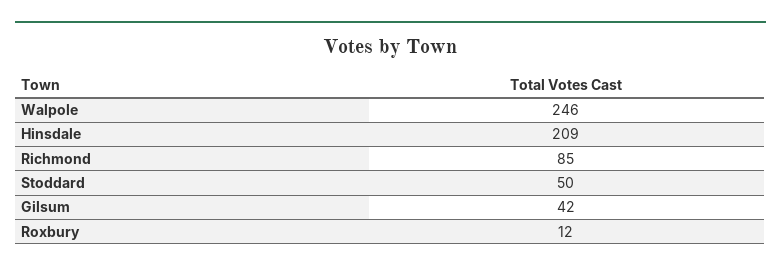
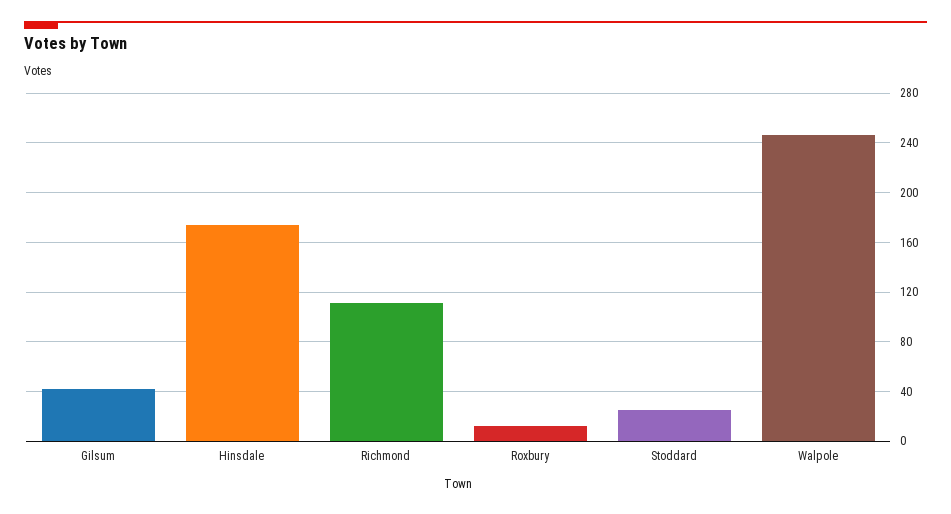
  {
    "Walpole": 246,
-   "Hinsdale": 209,
+   "Hinsdale": 175,
-   "Richmond": 85,
+   "Richmond": 110,
-   "Stoddard": 50,
+   "Stoddard": 25,
    "Gilsum": 42,
    "Roxbury": 12
  }

